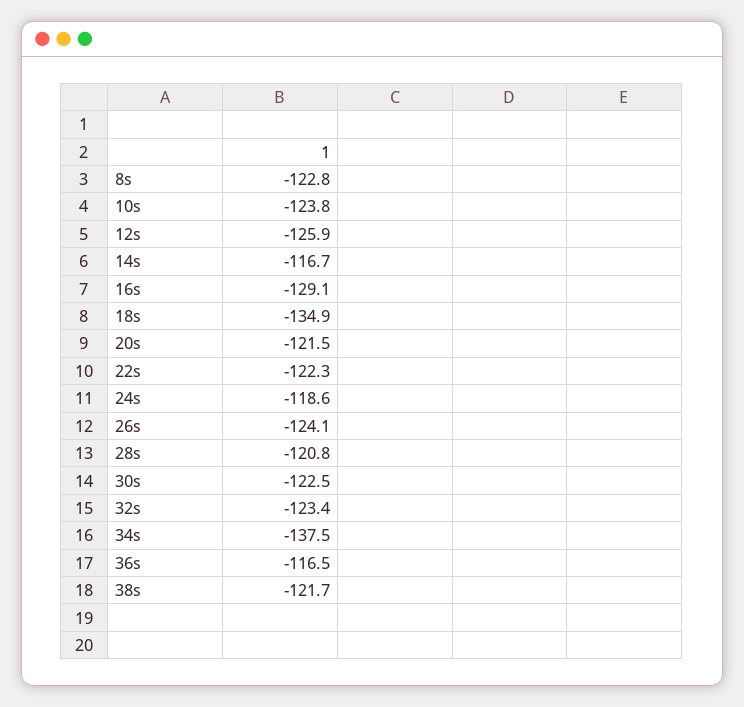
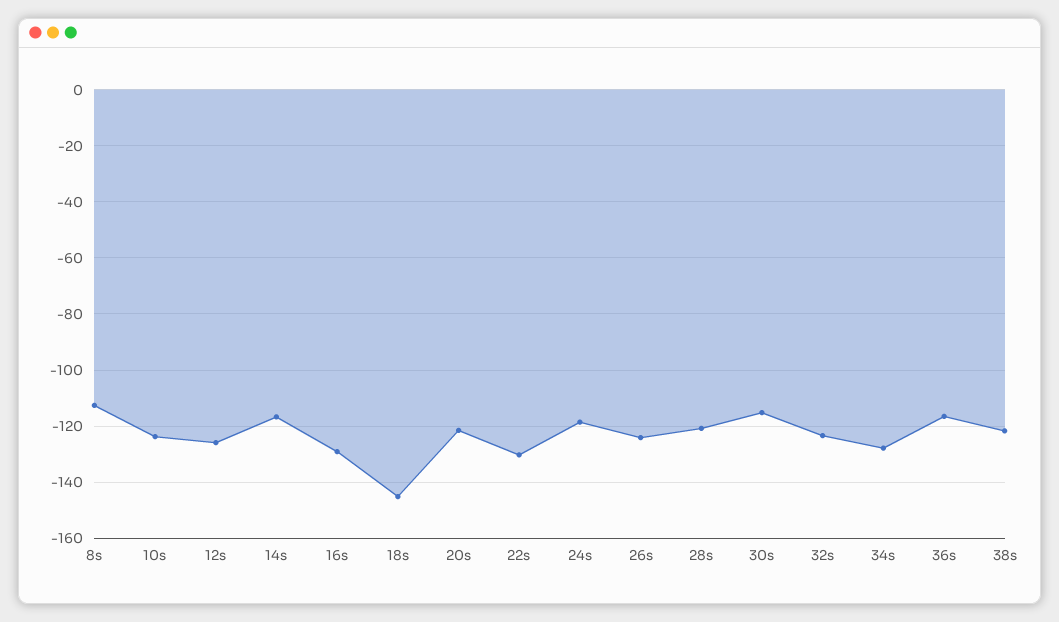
  {
-   "8s": -122.8,
+   "8s": -112.5,
    "10s": -123.8,
    "12s": -125.9,
    "14s": -116.7,
    "16s": -129.1,
-   "18s": -134.9,
+   "18s": -145,
    "20s": -121.5,
-   "22s": -122.3,
+   "22s": -130,
    "24s": -118.6,
    "26s": -124.1,
    "28s": -120.8,
-   "30s": -122.5,
+   "30s": -115,
    "32s": -123.4,
-   "34s": -137.5,
+   "34s": -127.5,
    "36s": -116.5,
    "38s": -121.7
  }

